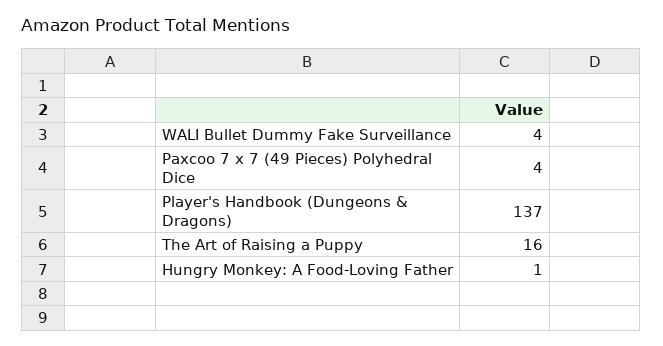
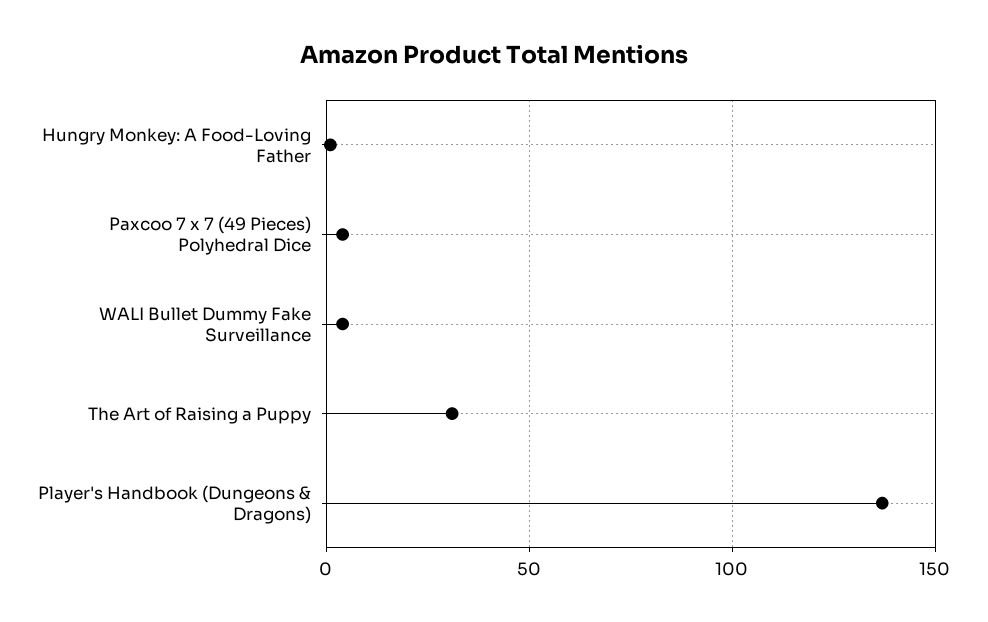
  {
    "WALI Bullet Dummy Fake Surveillance": 4,
    "Paxcoo 7 x 7 (49 Pieces) Polyhedral Dice": 4,
    "Player's Handbook (Dungeons & Dragons)": 137,
-   "The Art of Raising a Puppy": 16,
+   "The Art of Raising a Puppy": 30,
    "Hungry Monkey: A Food-Loving Father": 1
  }

